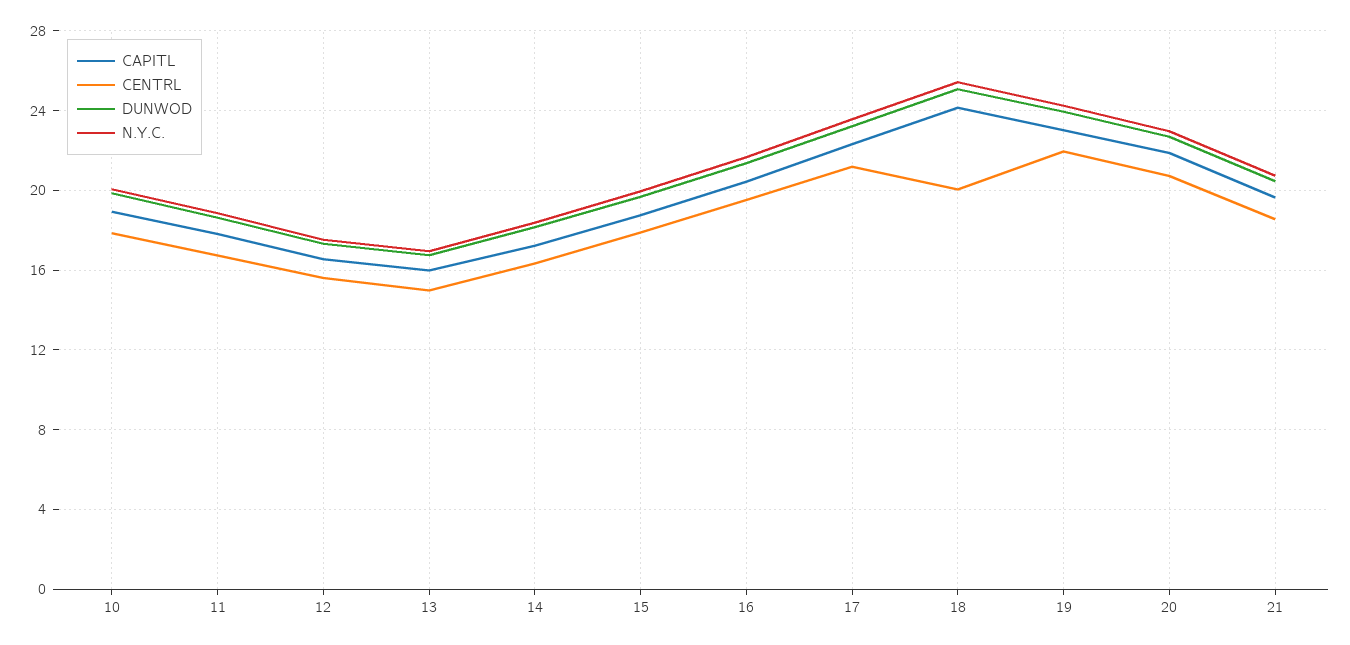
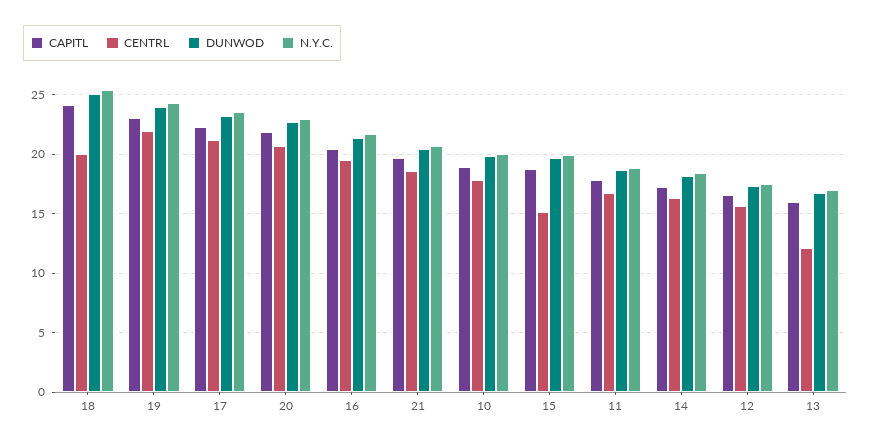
  {
    "CAPITL": {
      "10": 19,
      "11": 18,
      "12": 16.5,
      "13": 16,
      "14": 17,
      "15": 19,
      "16": 20.5,
      "17": 22.5,
      "18": 24,
      "19": 23,
      "20": 22,
      "21": 19.5
    },
    "CENTRL": {
      "10": 18,
      "11": 16.5,
      "12": 15.5,
-     "13": 15,
+     "13": 12,
      "14": 16.5,
-     "15": 18,
+     "15": 15,
      "16": 19.5,
      "17": 21,
      "18": 20,
      "19": 22,
      "20": 20.5,
      "21": 18.5
    },
    "DUNWOD": {
      "10": 20,
      "11": 18.5,
      "12": 17.5,
      "13": 17,
      "14": 18,
      "15": 19.5,
      "16": 21.5,
      "17": 23,
      "18": 25,
      "19": 24,
      "20": 22.5,
      "21": 20.5
    },
    "N.Y.C.": {
      "10": 20,
      "11": 19,
      "12": 17.5,
      "13": 17,
      "14": 18.5,
      "15": 20,
      "16": 21.5,
      "17": 23.5,
      "18": 25.5,
      "19": 24.5,
      "20": 23,
      "21": 20.5
    }
  }

